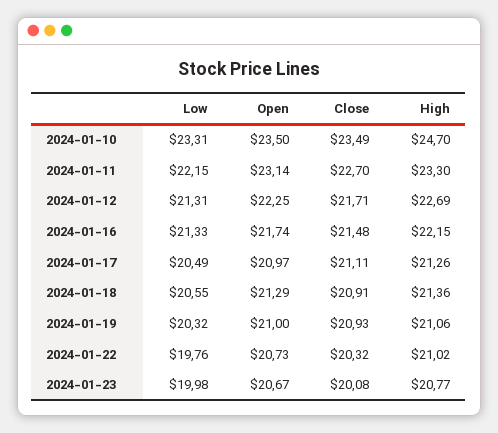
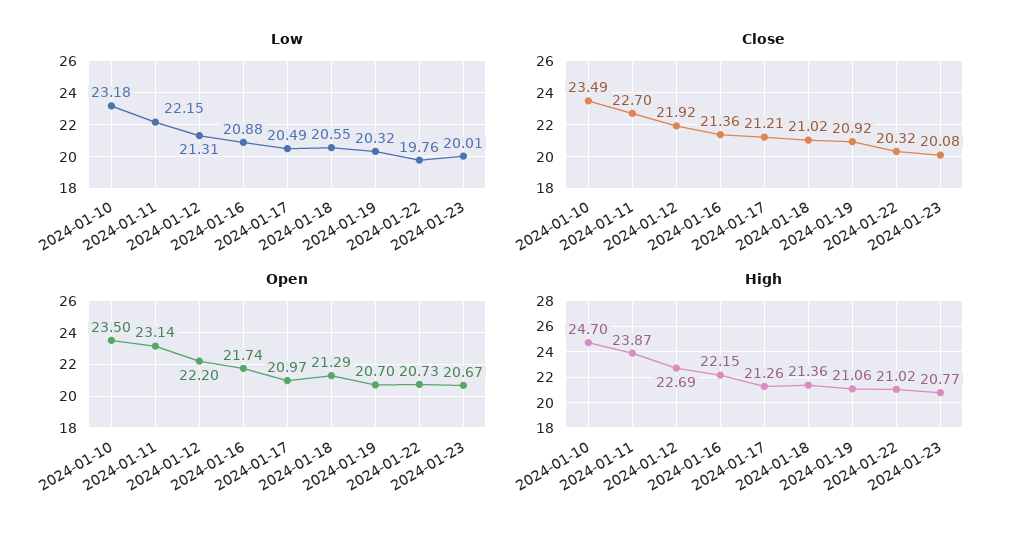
  {
    "Low": {
-     "2024-01-10": 23.31,
+     "2024-01-10": 23.18,
      "2024-01-11": 22.15,
      "2024-01-12": 21.31,
-     "2024-01-16": 21.33,
+     "2024-01-16": 20.88,
      "2024-01-17": 20.49,
      "2024-01-18": 20.55,
      "2024-01-19": 20.32,
      "2024-01-22": 19.76,
-     "2024-01-23": 19.98
+     "2024-01-23": 20.01
    },
    "Open": {
      "2024-01-10": 23.5,
      "2024-01-11": 23.14,
-     "2024-01-12": 22.25,
+     "2024-01-12": 22.2,
      "2024-01-16": 21.74,
      "2024-01-17": 20.97,
      "2024-01-18": 21.29,
-     "2024-01-19": 21,
+     "2024-01-19": 20.7,
      "2024-01-22": 20.73,
      "2024-01-23": 20.67
    },
    "Close": {
      "2024-01-10": 23.49,
      "2024-01-11": 22.7,
-     "2024-01-12": 21.71,
+     "2024-01-12": 21.92,
-     "2024-01-16": 21.48,
+     "2024-01-16": 21.36,
-     "2024-01-17": 21.11,
+     "2024-01-17": 21.21,
-     "2024-01-18": 20.91,
+     "2024-01-18": 21.02,
-     "2024-01-19": 20.93,
+     "2024-01-19": 20.92,
      "2024-01-22": 20.32,
      "2024-01-23": 20.08
    },
    "High": {
      "2024-01-10": 24.7,
-     "2024-01-11": 23.3,
+     "2024-01-11": 23.87,
      "2024-01-12": 22.69,
      "2024-01-16": 22.15,
      "2024-01-17": 21.26,
      "2024-01-18": 21.36,
      "2024-01-19": 21.06,
      "2024-01-22": 21.02,
      "2024-01-23": 20.77
    }
  }

